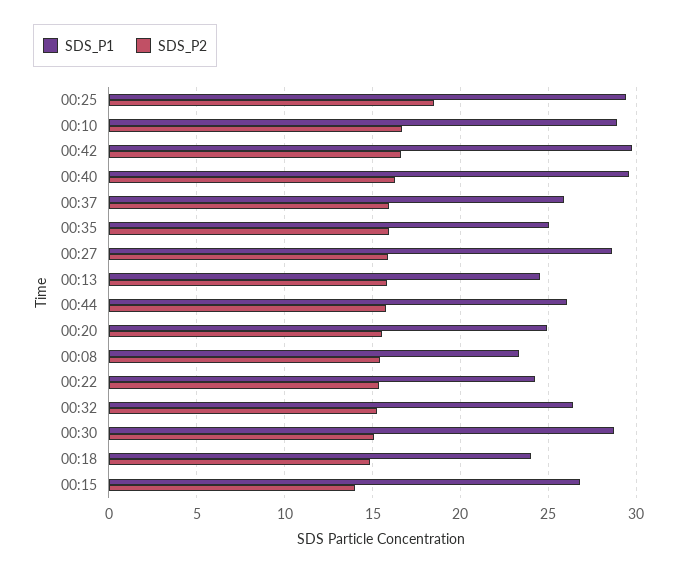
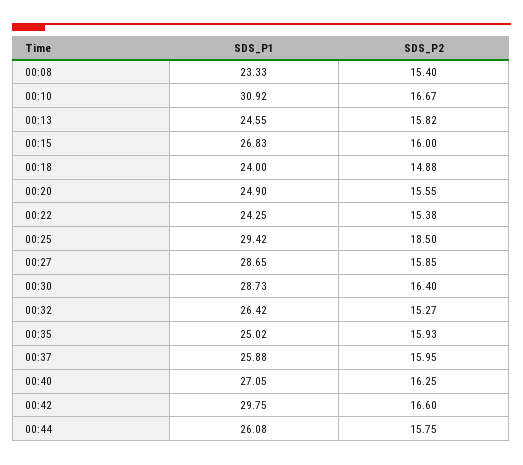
  {
    "SDS_P1": {
      "00:25": 29.42,
-     "00:10": 29,
+     "00:10": 30.92,
      "00:42": 29.75,
-     "00:40": 29.5,
+     "00:40": 27.05,
      "00:37": 25.88,
      "00:35": 25.02,
      "00:27": 28.65,
      "00:13": 24.55,
      "00:44": 26.08,
      "00:20": 24.9,
      "00:08": 23.33,
      "00:22": 24.25,
      "00:32": 26.42,
      "00:30": 28.73,
      "00:18": 24,
      "00:15": 26.83
    },
    "SDS_P2": {
      "00:25": 18.5,
      "00:10": 16.67,
      "00:42": 16.6,
      "00:40": 16.25,
      "00:37": 15.95,
      "00:35": 15.93,
      "00:27": 15.85,
      "00:13": 15.82,
      "00:44": 15.75,
      "00:20": 15.55,
      "00:08": 15.4,
      "00:22": 15.38,
      "00:32": 15.27,
-     "00:30": 15,
+     "00:30": 16.4,
      "00:18": 14.88,
-     "00:15": 14
+     "00:15": 16
    }
  }

